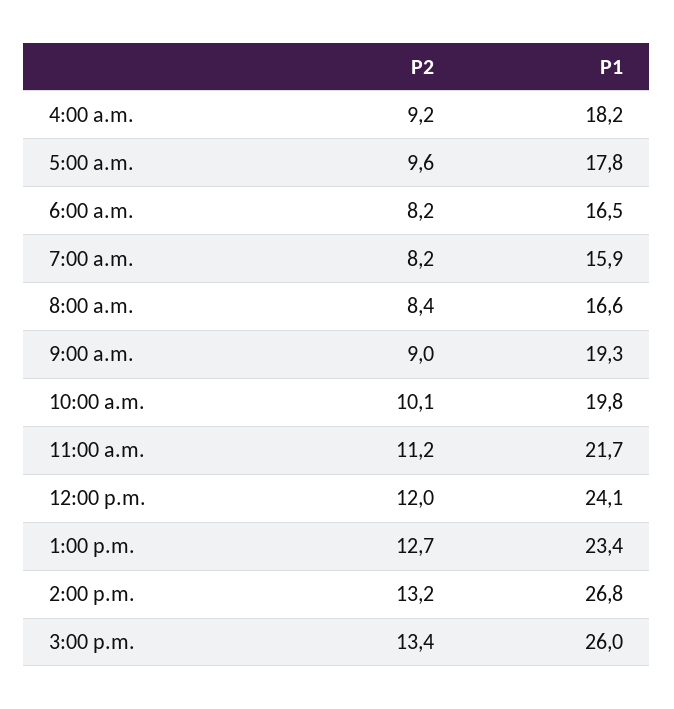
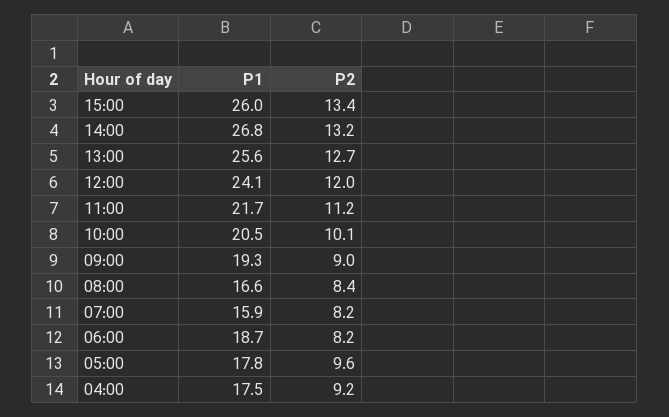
  {
    "P2": {
      "4:00 a.m.": 9.2,
      "5:00 a.m.": 9.6,
      "6:00 a.m.": 8.2,
      "7:00 a.m.": 8.2,
      "8:00 a.m.": 8.4,
      "9:00 a.m.": 9,
      "10:00 a.m.": 10.1,
      "11:00 a.m.": 11.2,
      "12:00 p.m.": 12,
      "1:00 p.m.": 12.7,
      "2:00 p.m.": 13.2,
      "3:00 p.m.": 13.4
    },
    "P1": {
-     "4:00 a.m.": 18.2,
+     "4:00 a.m.": 17.5,
      "5:00 a.m.": 17.8,
-     "6:00 a.m.": 16.5,
+     "6:00 a.m.": 18.7,
      "7:00 a.m.": 15.9,
      "8:00 a.m.": 16.6,
      "9:00 a.m.": 19.3,
-     "10:00 a.m.": 19.8,
+     "10:00 a.m.": 20.5,
      "11:00 a.m.": 21.7,
      "12:00 p.m.": 24.1,
-     "1:00 p.m.": 23.4,
+     "1:00 p.m.": 25.6,
      "2:00 p.m.": 26.8,
      "3:00 p.m.": 26
    }
  }

